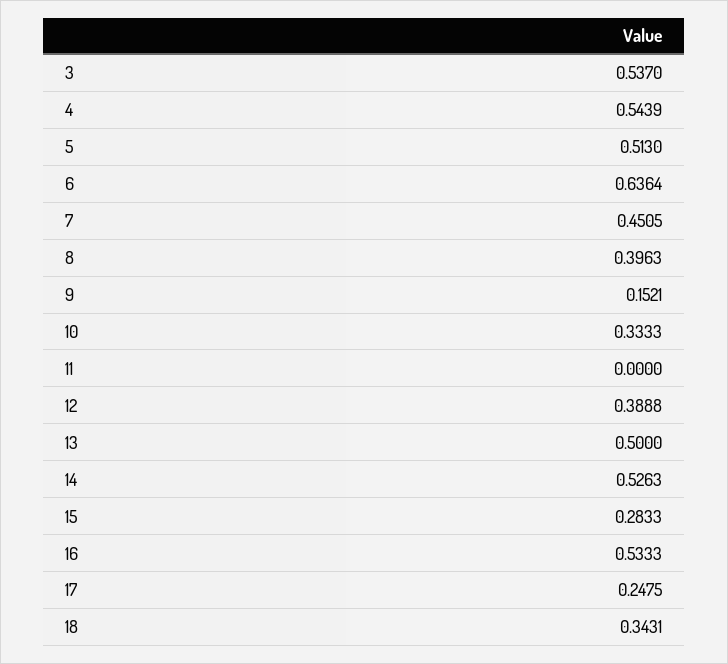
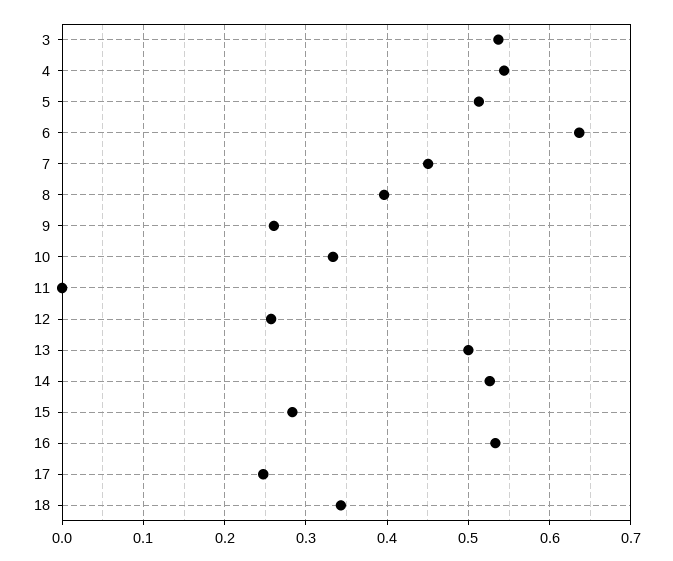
  {
    "3": 0.537,
    "4": 0.5439,
    "5": 0.513,
    "6": 0.6364,
    "7": 0.4505,
    "8": 0.3963,
-   "9": 0.1521,
+   "9": 0.26,
    "10": 0.3333,
    "11": 0,
-   "12": 0.3888,
+   "12": 0.26,
    "13": 0.5,
    "14": 0.5263,
    "15": 0.2833,
    "16": 0.5333,
    "17": 0.2475,
    "18": 0.3431
  }

